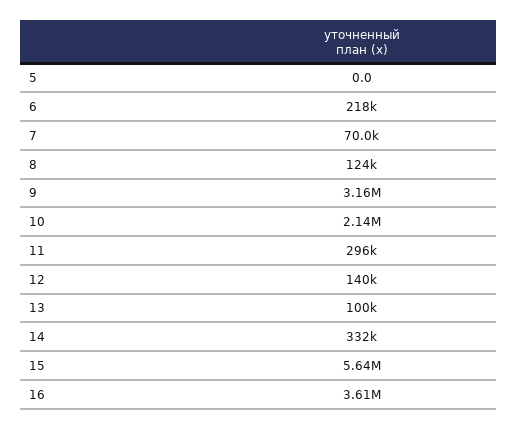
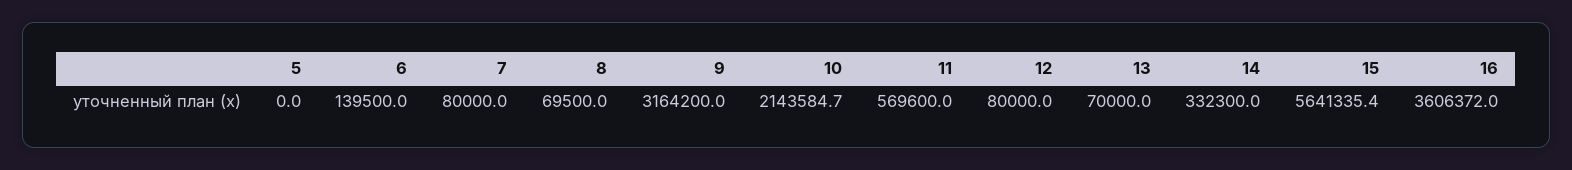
  {
    "5": 0,
-   "6": 218000,
+   "6": 139500,
-   "7": 70000,
+   "7": 80000,
-   "8": 124000,
+   "8": 69500,
    "9": 3164200,
    "10": 2143584.7,
-   "11": 296000,
+   "11": 569600,
-   "12": 140000,
+   "12": 80000,
-   "13": 100000,
+   "13": 70000,
    "14": 332300,
    "15": 5641335.4,
    "16": 3606372
  }

